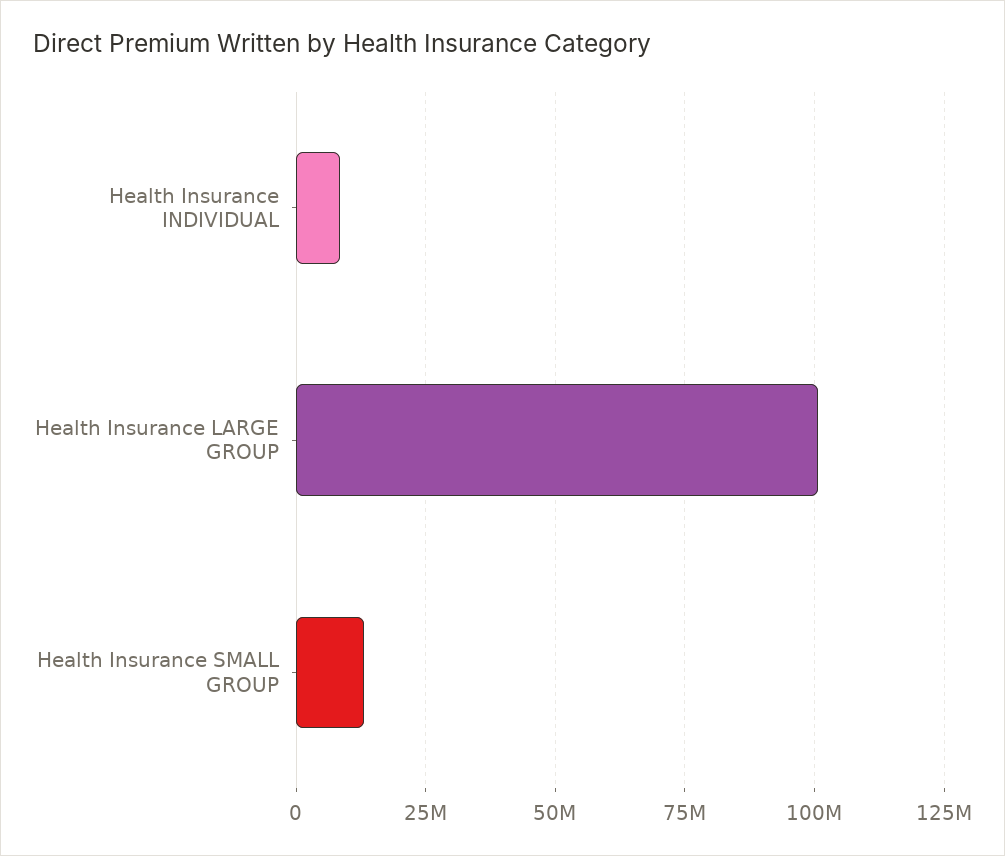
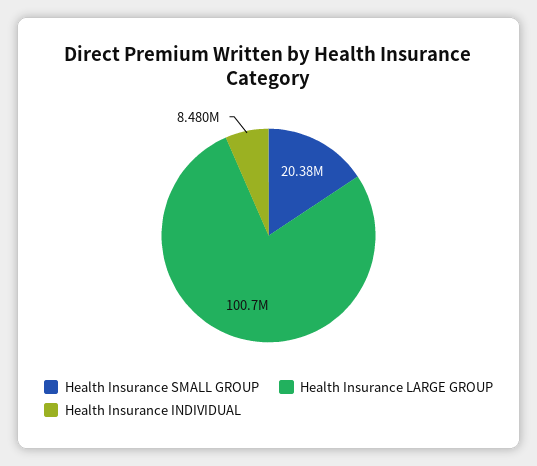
  {
    "Health Insurance INDIVIDUAL": 8480000,
    "Health Insurance LARGE GROUP": 100700000,
-   "Health Insurance SMALL GROUP": 12500000
+   "Health Insurance SMALL GROUP": 20380000
  }

